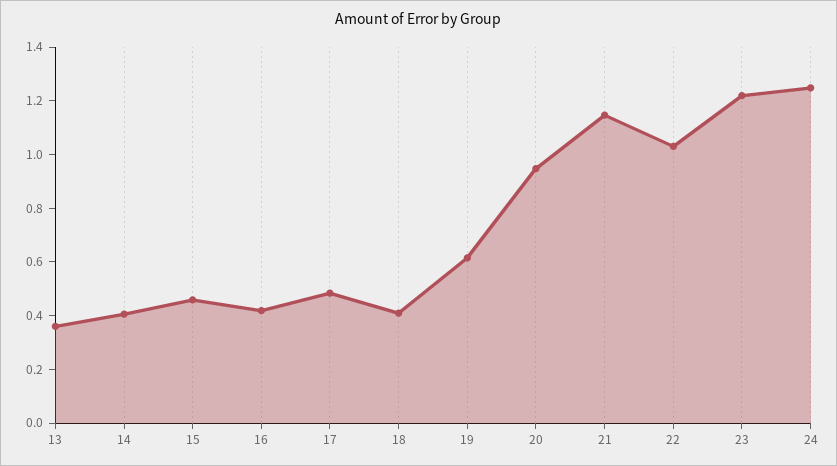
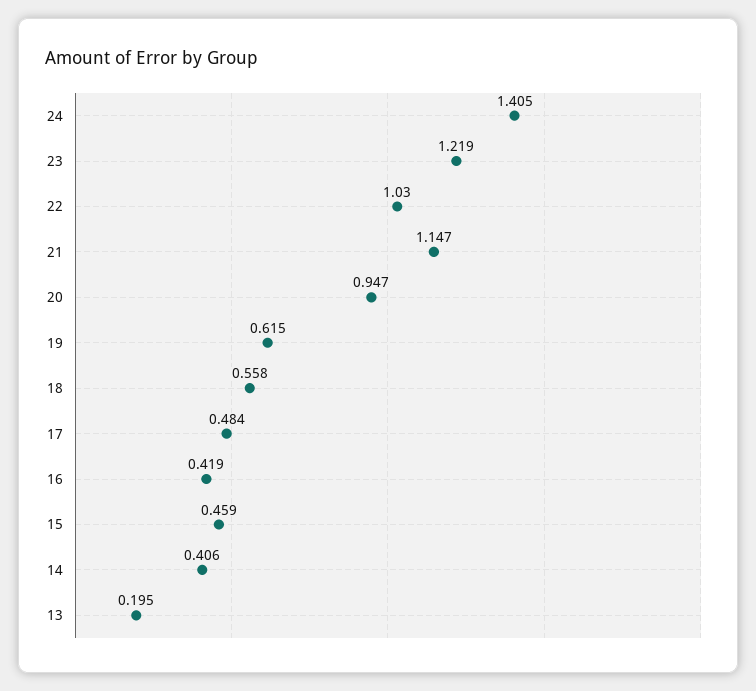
  {
-   "13": 0.35,
+   "13": 0.195,
    "14": 0.406,
    "15": 0.459,
    "16": 0.419,
    "17": 0.484,
-   "18": 0.4,
+   "18": 0.558,
    "19": 0.615,
    "20": 0.947,
    "21": 1.147,
    "22": 1.03,
    "23": 1.219,
-   "24": 1.25
+   "24": 1.405
  }

